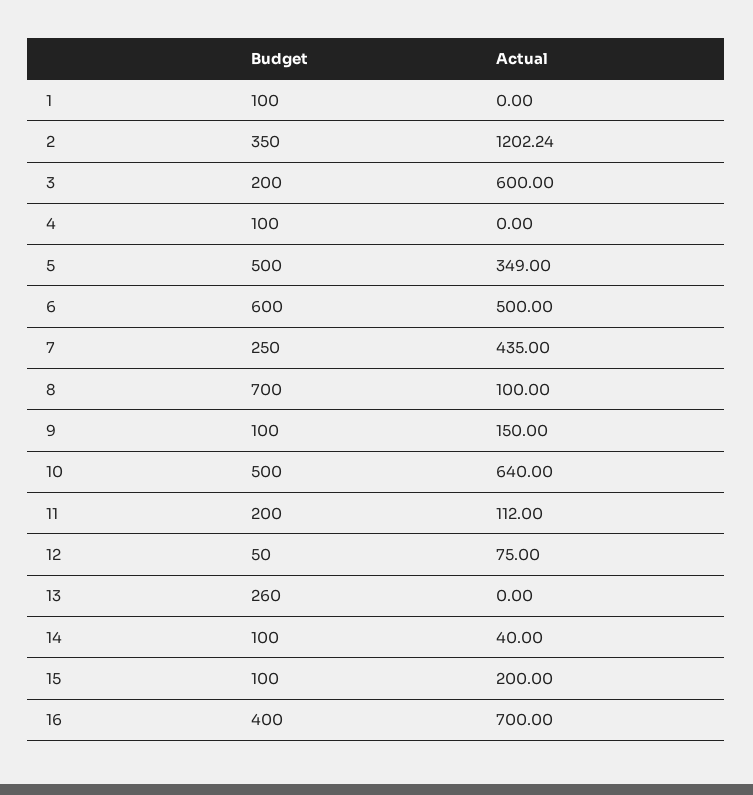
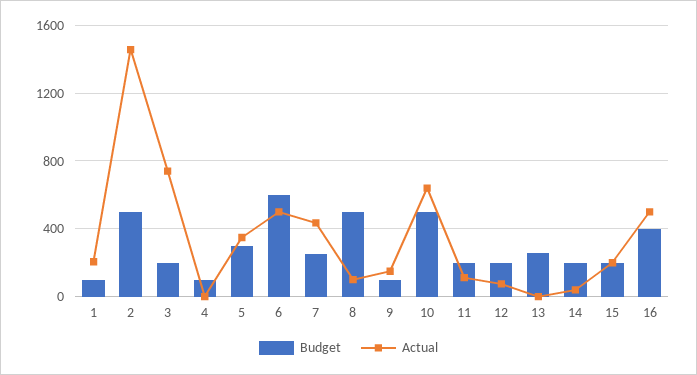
  {
    "Budget": {
      "1": 100,
-     "2": 350,
+     "2": 500,
      "3": 200,
      "4": 100,
-     "5": 500,
+     "5": 300,
      "6": 600,
      "7": 250,
-     "8": 700,
+     "8": 500,
      "9": 100,
      "10": 500,
      "11": 200,
-     "12": 50,
+     "12": 200,
      "13": 260,
-     "14": 100,
+     "14": 200,
-     "15": 100,
+     "15": 200,
      "16": 400
    },
    "Actual": {
-     "1": 0,
+     "1": 200,
-     "2": 1202.24,
+     "2": 1450,
-     "3": 600,
+     "3": 750,
      "4": 0,
      "5": 349,
      "6": 500,
      "7": 435,
      "8": 100,
      "9": 150,
      "10": 640,
      "11": 112,
      "12": 75,
      "13": 0,
      "14": 40,
      "15": 200,
-     "16": 700
+     "16": 500
    }
  }

